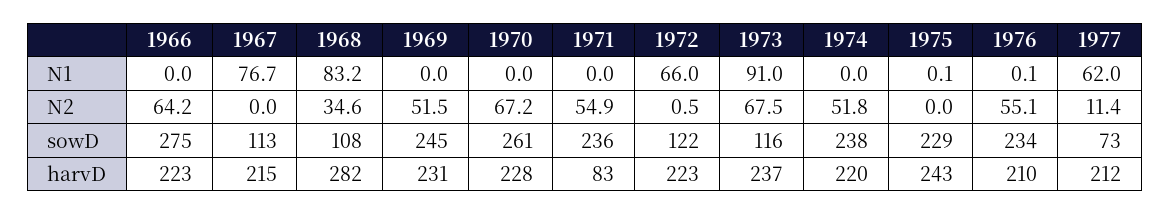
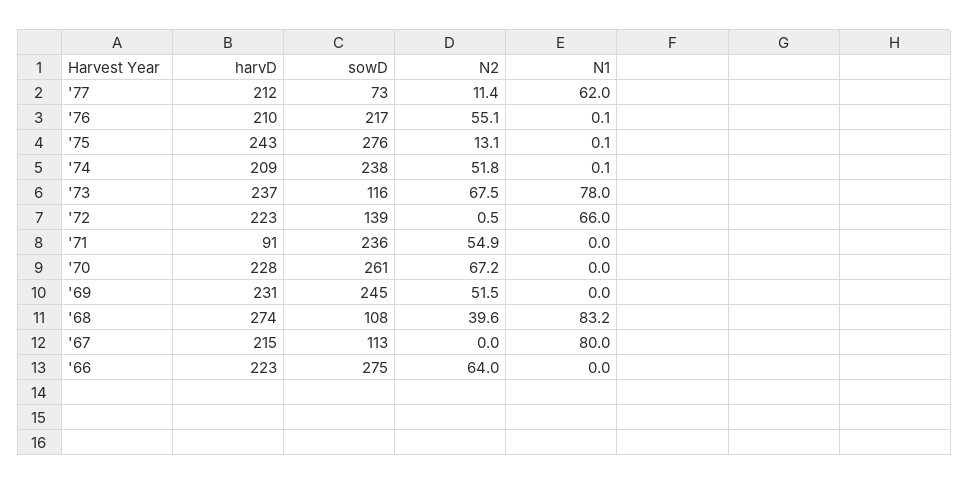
  {
    "1966": {
      "N1": 0,
-     "N2": 64.2,
+     "N2": 64,
      "sowD": 275,
      "harvD": 223
    },
    "1967": {
-     "N1": 76.7,
+     "N1": 80,
      "N2": 0,
      "sowD": 113,
      "harvD": 215
    },
    "1968": {
      "N1": 83.2,
-     "N2": 34.6,
+     "N2": 39.6,
      "sowD": 108,
-     "harvD": 282
+     "harvD": 274
    },
    "1969": {
      "N1": 0,
      "N2": 51.5,
      "sowD": 245,
      "harvD": 231
    },
    "1970": {
      "N1": 0,
      "N2": 67.2,
      "sowD": 261,
      "harvD": 228
    },
    "1971": {
      "N1": 0,
      "N2": 54.9,
      "sowD": 236,
-     "harvD": 83
+     "harvD": 91
    },
    "1972": {
      "N1": 66,
      "N2": 0.5,
-     "sowD": 122,
+     "sowD": 139,
      "harvD": 223
    },
    "1973": {
-     "N1": 91,
+     "N1": 78,
      "N2": 67.5,
      "sowD": 116,
      "harvD": 237
    },
    "1974": {
-     "N1": 0,
+     "N1": 0.1,
      "N2": 51.8,
      "sowD": 238,
-     "harvD": 220
+     "harvD": 209
    },
    "1975": {
      "N1": 0.1,
-     "N2": 0,
+     "N2": 13.1,
-     "sowD": 229,
+     "sowD": 276,
      "harvD": 243
    },
    "1976": {
      "N1": 0.1,
      "N2": 55.1,
-     "sowD": 234,
+     "sowD": 217,
      "harvD": 210
    },
    "1977": {
      "N1": 62,
      "N2": 11.4,
      "sowD": 73,
      "harvD": 212
    }
  }

